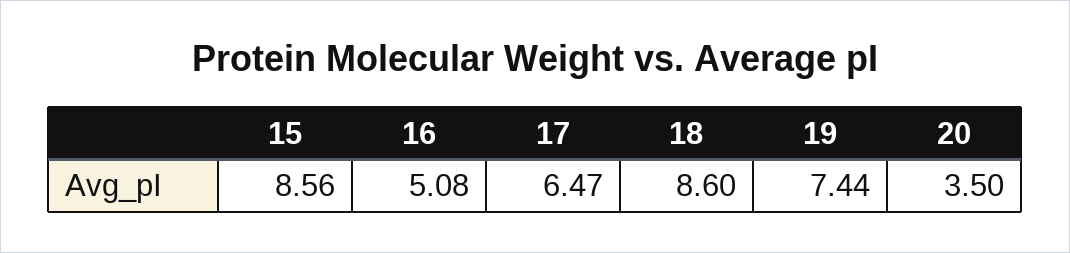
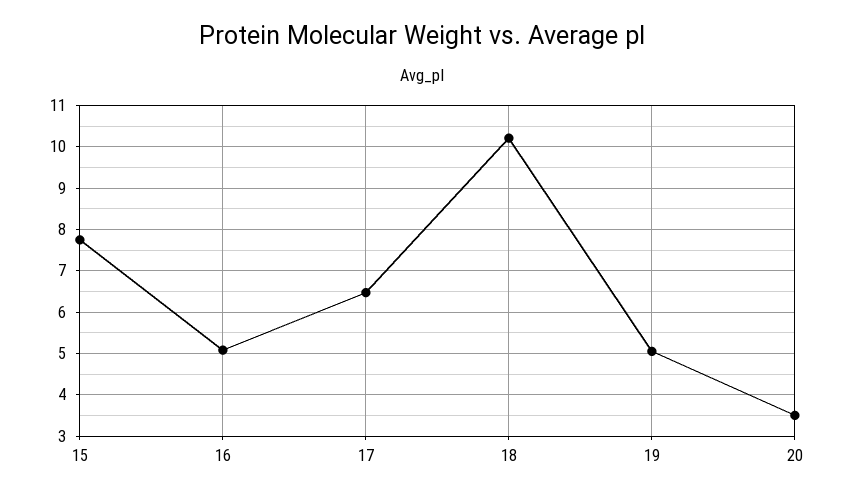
  {
-   "15": 8.56,
+   "15": 7.8,
    "16": 5.08,
    "17": 6.47,
-   "18": 8.6,
+   "18": 10.2,
-   "19": 7.44,
+   "19": 5,
    "20": 3.5
  }

